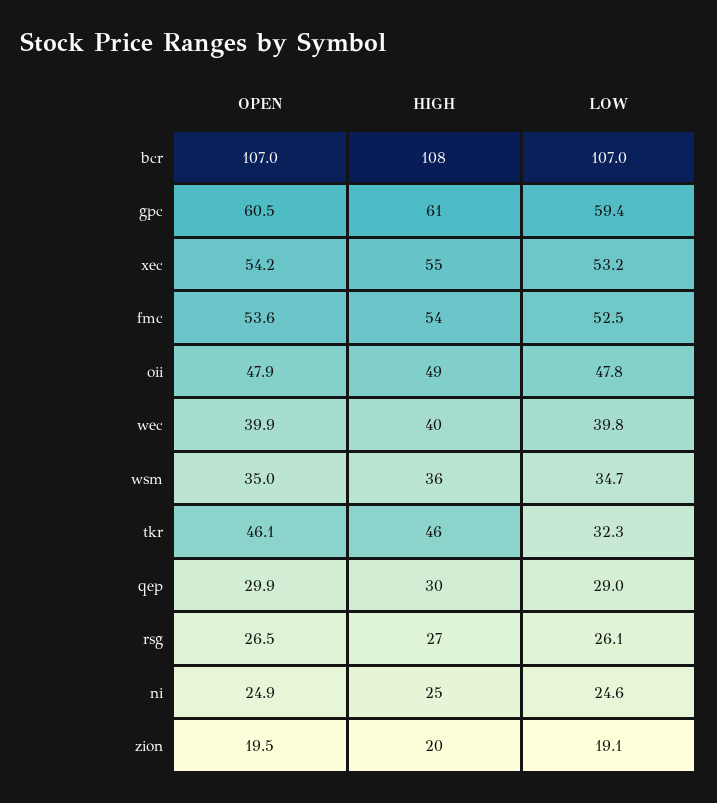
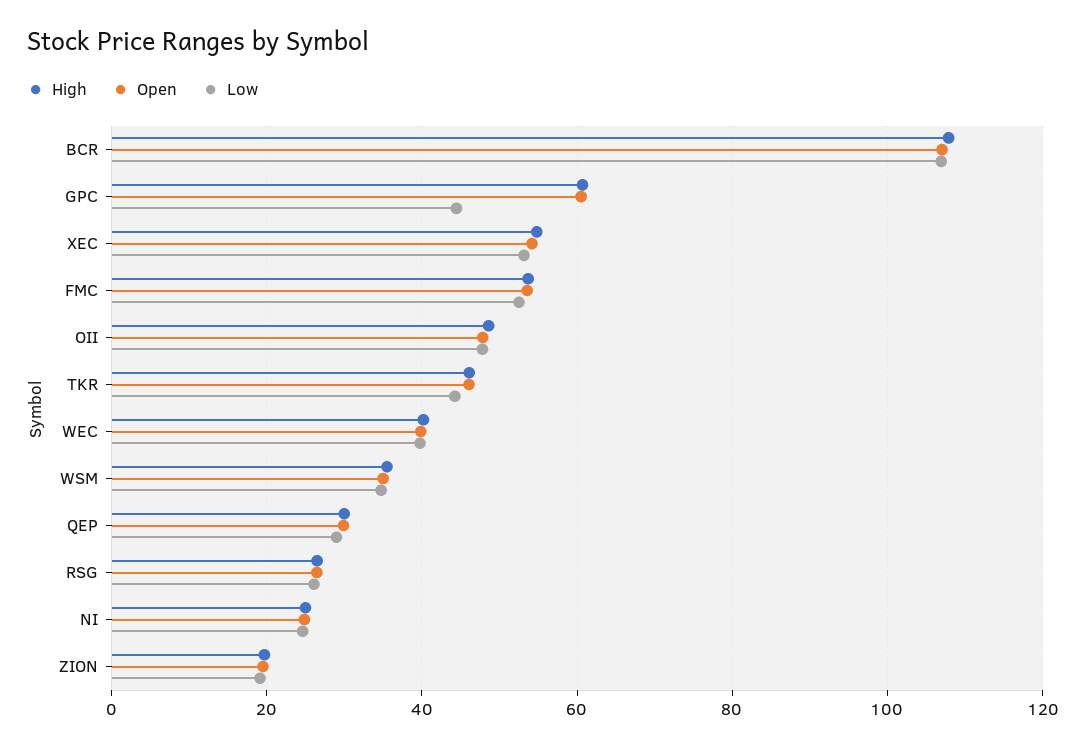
  {
    "OPEN": {
      "bcr": 107,
      "gpc": 60.5,
      "xec": 54.2,
      "fmc": 53.6,
      "oii": 47.9,
      "wec": 39.9,
      "wsm": 35,
      "tkr": 46.1,
      "qep": 29.9,
      "rsg": 26.5,
      "ni": 24.9,
      "zion": 19.5
    },
    "HIGH": {
      "bcr": 108,
      "gpc": 61,
      "xec": 55,
      "fmc": 54,
      "oii": 49,
      "wec": 40,
      "wsm": 36,
      "tkr": 46,
      "qep": 30,
      "rsg": 27,
      "ni": 25,
      "zion": 20
    },
    "LOW": {
      "bcr": 107,
-     "gpc": 59.4,
+     "gpc": 44,
      "xec": 53.2,
      "fmc": 52.5,
      "oii": 47.8,
      "wec": 39.8,
      "wsm": 34.7,
-     "tkr": 32.3,
+     "tkr": 44,
      "qep": 29,
      "rsg": 26.1,
      "ni": 24.6,
      "zion": 19.1
    }
  }

